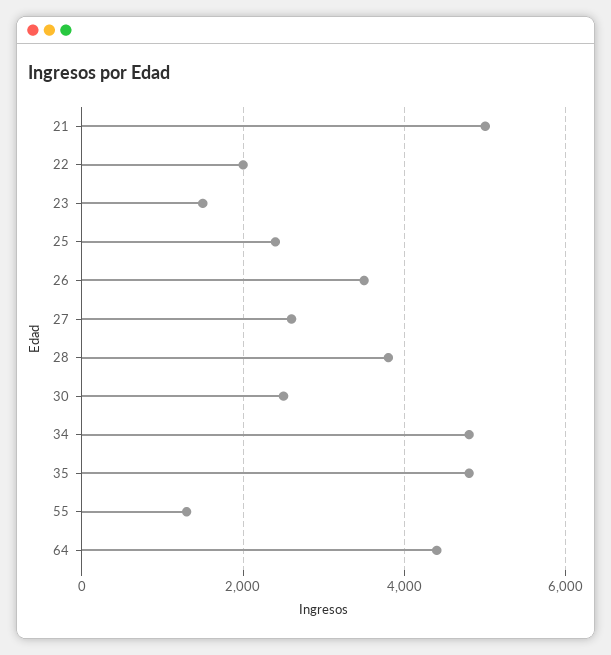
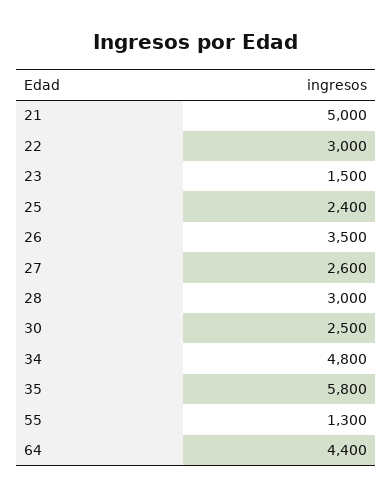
  {
    "21": 5000,
-   "22": 2000,
+   "22": 3000,
    "23": 1500,
    "25": 2400,
    "26": 3500,
    "27": 2600,
-   "28": 3800,
+   "28": 3000,
    "30": 2500,
    "34": 4800,
-   "35": 4800,
+   "35": 5800,
    "55": 1300,
    "64": 4400
  }

